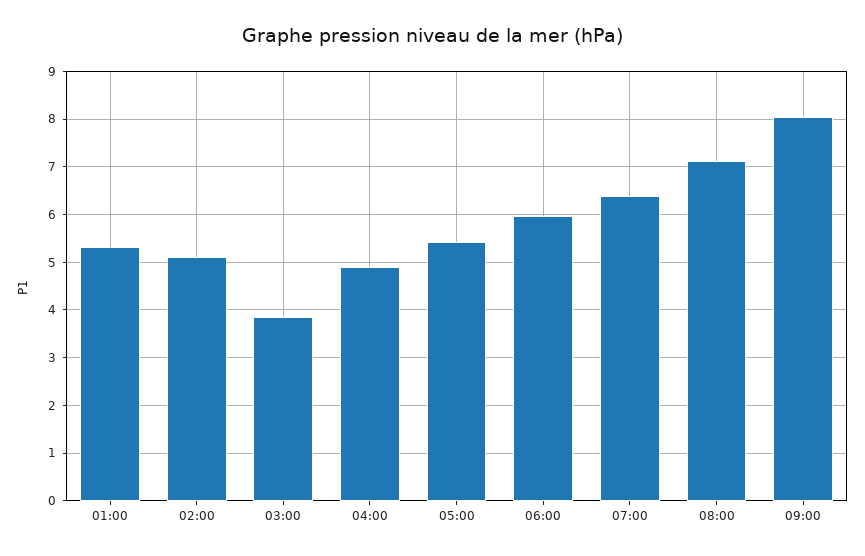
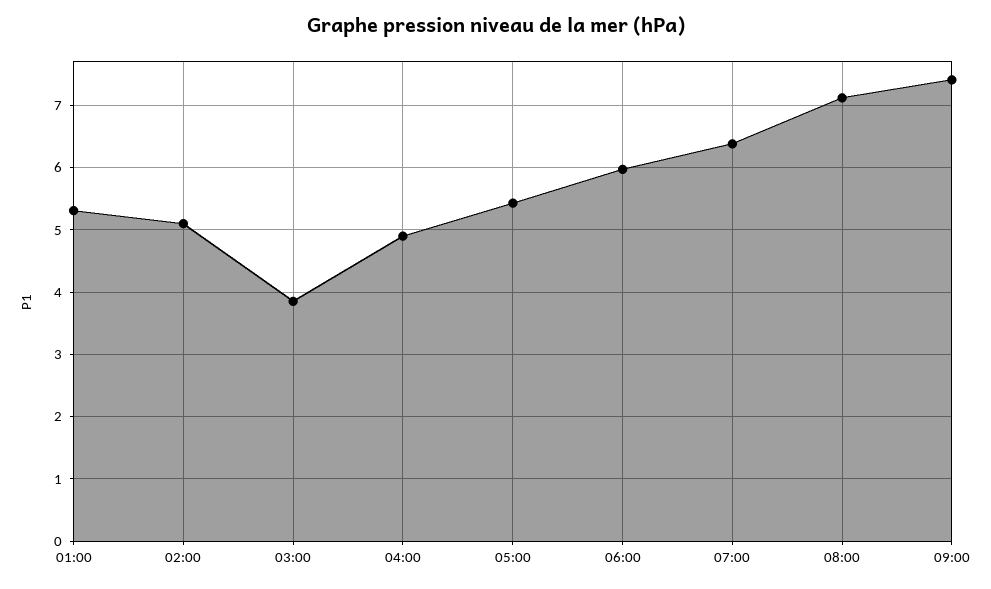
  {
    "01:00": 5.3,
    "02:00": 5.1,
    "03:00": 3.9,
    "04:00": 4.9,
    "05:00": 5.4,
    "06:00": 6,
    "07:00": 6.4,
    "08:00": 7.1,
-   "09:00": 8
+   "09:00": 7.4
  }

